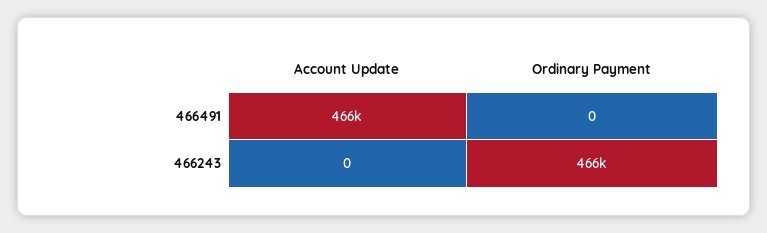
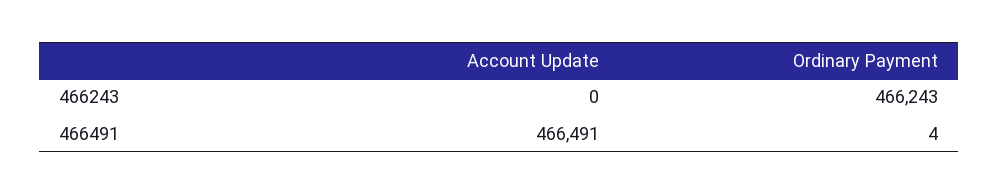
  {
    "Account Update": {
      "466491": 466491,
      "466243": 0
    },
    "Ordinary Payment": {
-     "466491": 0,
+     "466491": 4,
      "466243": 466243
    }
  }

